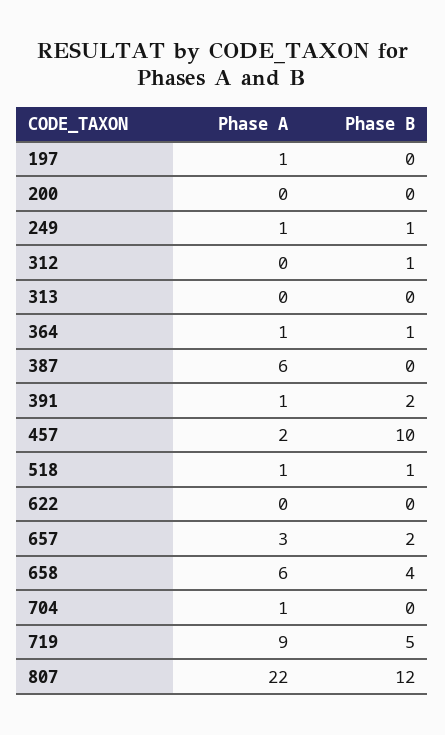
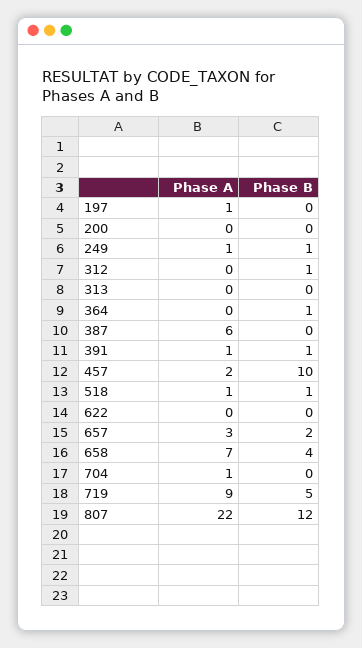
  {
    "Phase A": {
      "197": 1,
      "200": 0,
      "249": 1,
      "312": 0,
      "313": 0,
-     "364": 1,
+     "364": 0,
      "387": 6,
      "391": 1,
      "457": 2,
      "518": 1,
      "622": 0,
      "657": 3,
-     "658": 6,
+     "658": 7,
      "704": 1,
      "719": 9,
      "807": 22
    },
    "Phase B": {
      "197": 0,
      "200": 0,
      "249": 1,
      "312": 1,
      "313": 0,
      "364": 1,
      "387": 0,
-     "391": 2,
+     "391": 1,
      "457": 10,
      "518": 1,
      "622": 0,
      "657": 2,
      "658": 4,
      "704": 0,
      "719": 5,
      "807": 12
    }
  }

